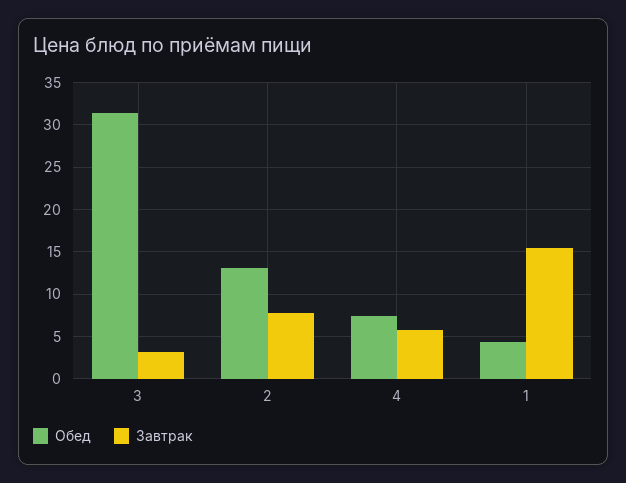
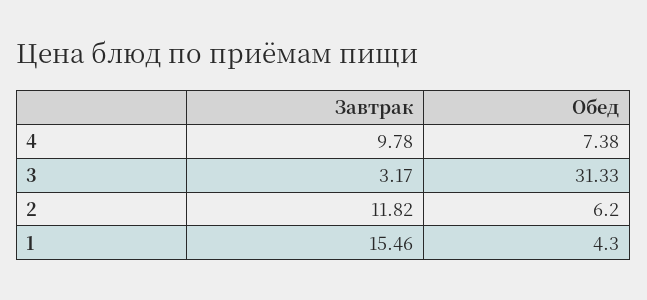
  {
    "Обед": {
      "3": 31.33,
-     "2": 13,
+     "2": 6.2,
      "4": 7.38,
      "1": 4.3
    },
    "Завтрак": {
      "3": 3.17,
-     "2": 8,
+     "2": 11.82,
-     "4": 6,
+     "4": 9.78,
      "1": 15.46
    }
  }

